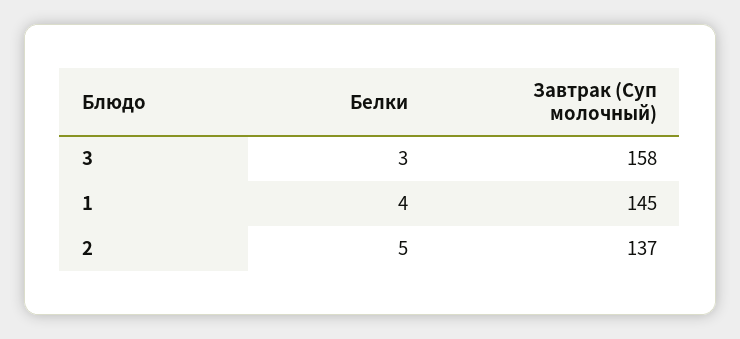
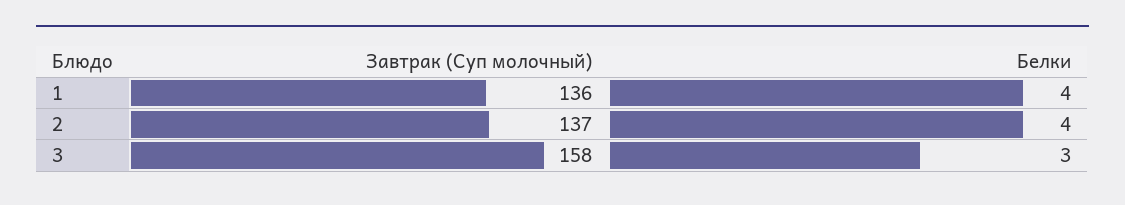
  {
    "Белки": {
      "3": 3,
      "1": 4,
-     "2": 5
+     "2": 4
    },
    "Завтрак (Суп молочный)": {
      "3": 158,
-     "1": 145,
+     "1": 136,
      "2": 137
    }
  }

